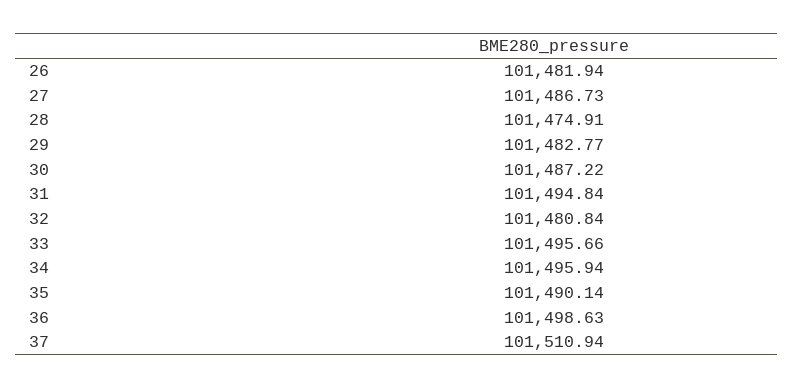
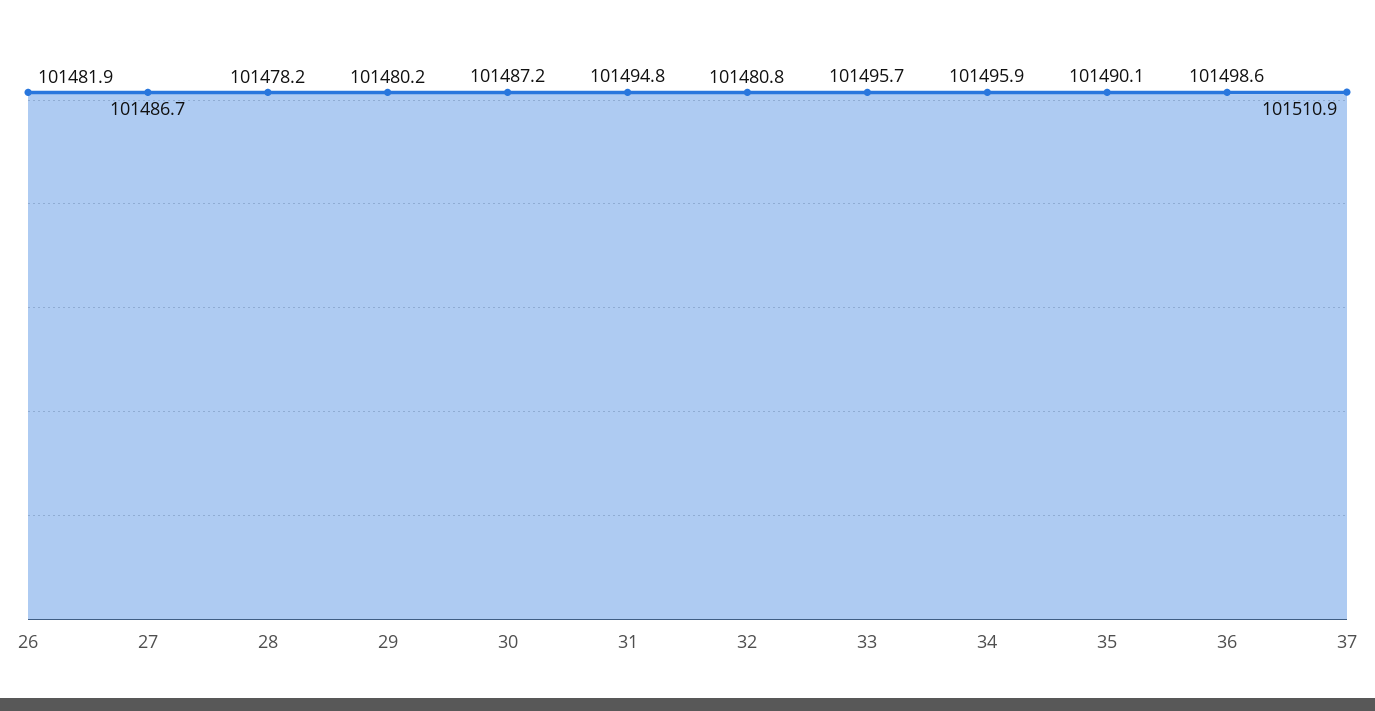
  {
    "26": 101481.94,
    "27": 101486.73,
-   "28": 101474.91,
+   "28": 101478.2,
-   "29": 101482.77,
+   "29": 101480.2,
    "30": 101487.22,
    "31": 101494.84,
    "32": 101480.84,
    "33": 101495.66,
    "34": 101495.94,
    "35": 101490.14,
    "36": 101498.63,
    "37": 101510.94
  }

